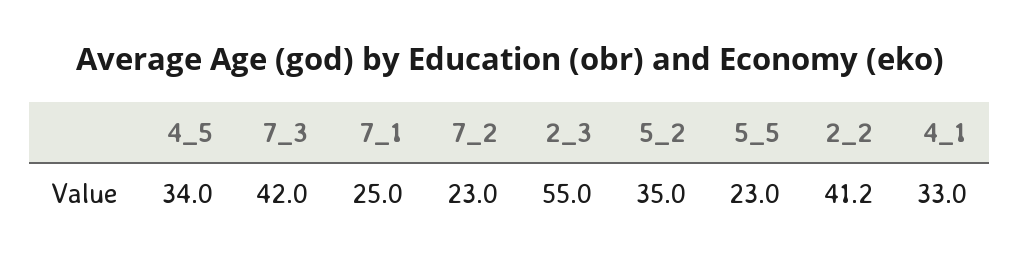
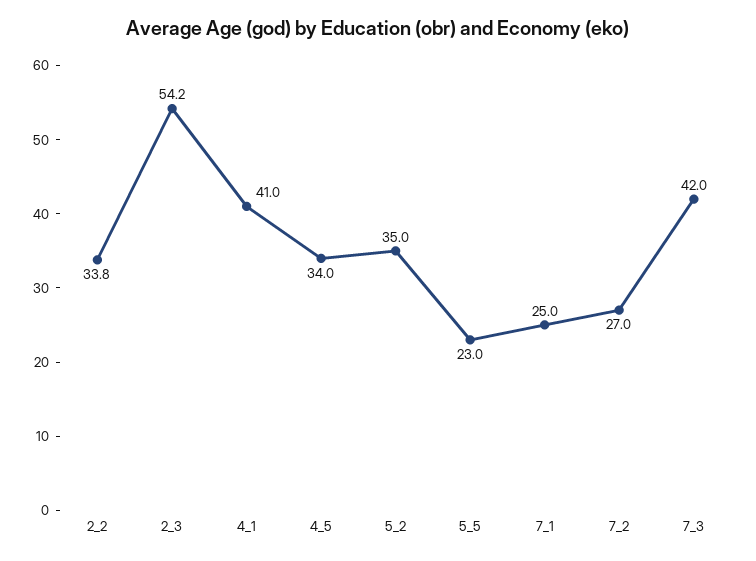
  {
    "4_5": 34,
    "7_3": 42,
    "7_1": 25,
-   "7_2": 23,
+   "7_2": 27,
-   "2_3": 55,
+   "2_3": 54.2,
    "5_2": 35,
    "5_5": 23,
-   "2_2": 41.2,
+   "2_2": 33.8,
-   "4_1": 33
+   "4_1": 41
  }

